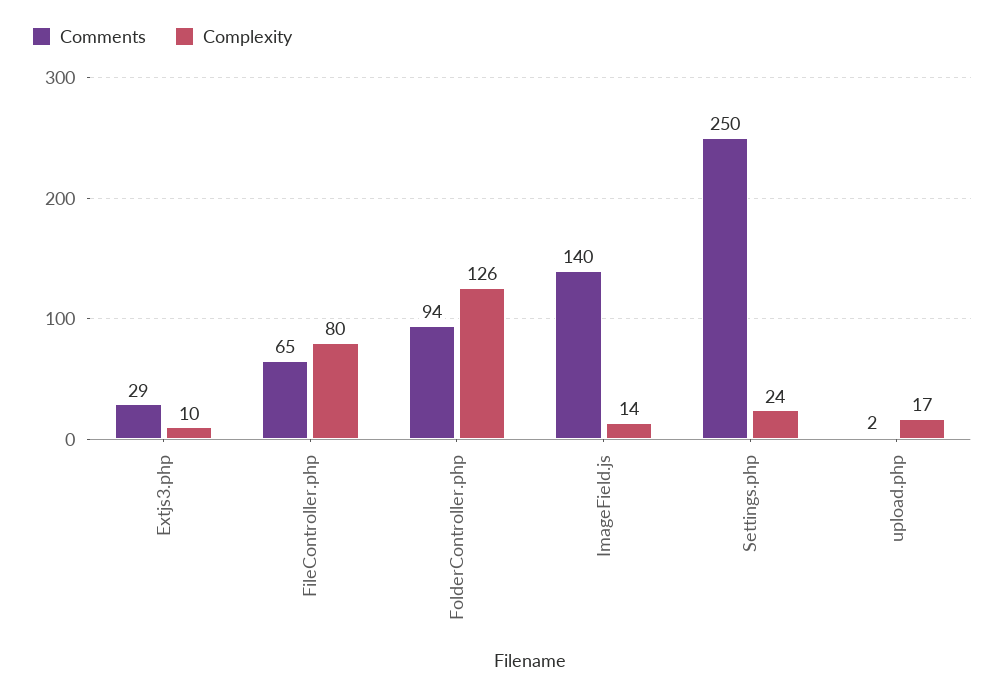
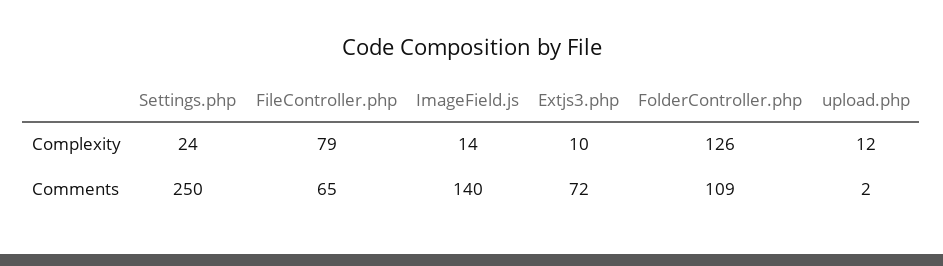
  {
    "Comments": {
-     "Extjs3.php": 29,
+     "Extjs3.php": 72,
      "FileController.php": 65,
-     "FolderController.php": 94,
+     "FolderController.php": 109,
      "ImageField.js": 140,
      "Settings.php": 250,
      "upload.php": 2
    },
    "Complexity": {
      "Extjs3.php": 10,
-     "FileController.php": 80,
+     "FileController.php": 79,
      "FolderController.php": 126,
      "ImageField.js": 14,
      "Settings.php": 24,
-     "upload.php": 17
+     "upload.php": 12
    }
  }

